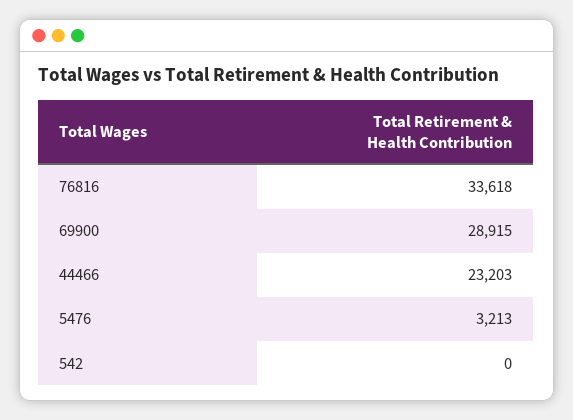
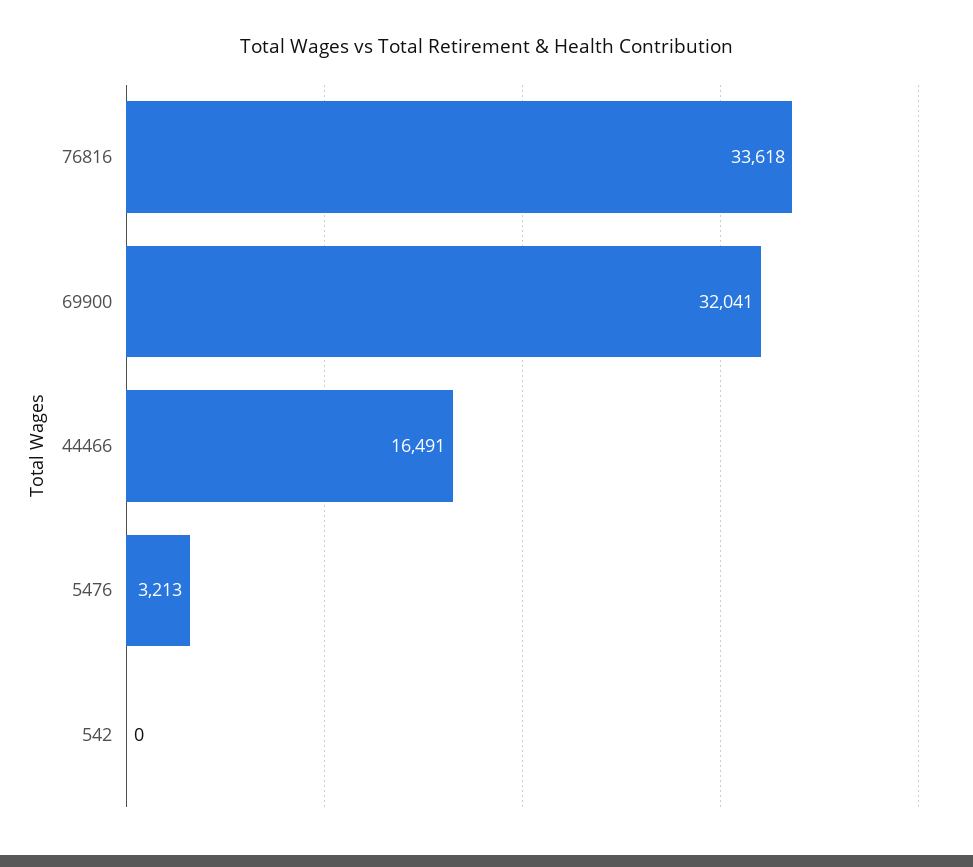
  {
    "76816": 33618,
-   "69900": 28915,
+   "69900": 32041,
-   "44466": 23203,
+   "44466": 16491,
    "5476": 3213,
    "542": 0
  }

